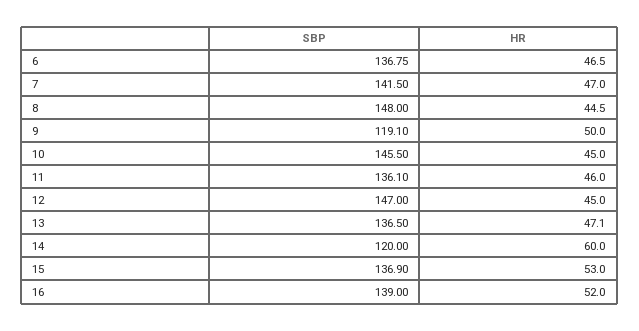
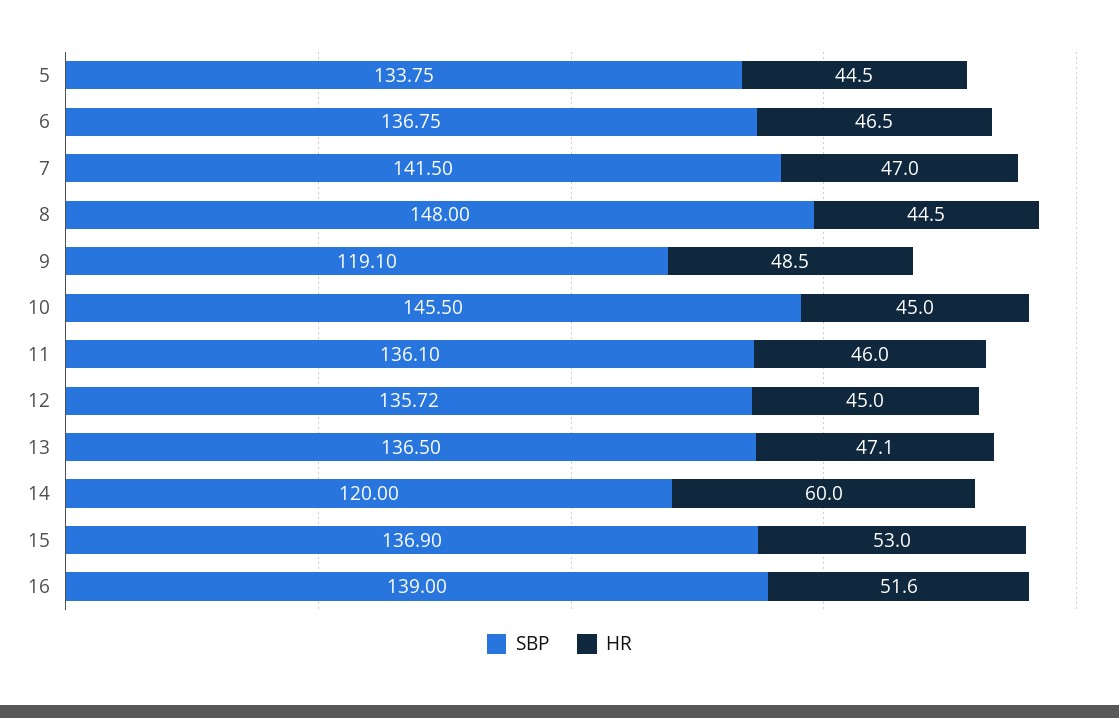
  {
    "SBP": {
      "6": 136.75,
      "7": 141.5,
      "8": 148,
      "9": 119.1,
      "10": 145.5,
      "11": 136.1,
-     "12": 147,
+     "12": 135.72,
      "13": 136.5,
      "14": 120,
      "15": 136.9,
-     "16": 139
+     "16": 139,
+     "5": 133.75
    },
    "HR": {
      "6": 46.5,
      "7": 47,
      "8": 44.5,
-     "9": 50,
+     "9": 48.5,
      "10": 45,
      "11": 46,
      "12": 45,
      "13": 47.1,
      "14": 60,
      "15": 53,
-     "16": 52
+     "16": 51.6,
+     "5": 44.5
    }
  }

